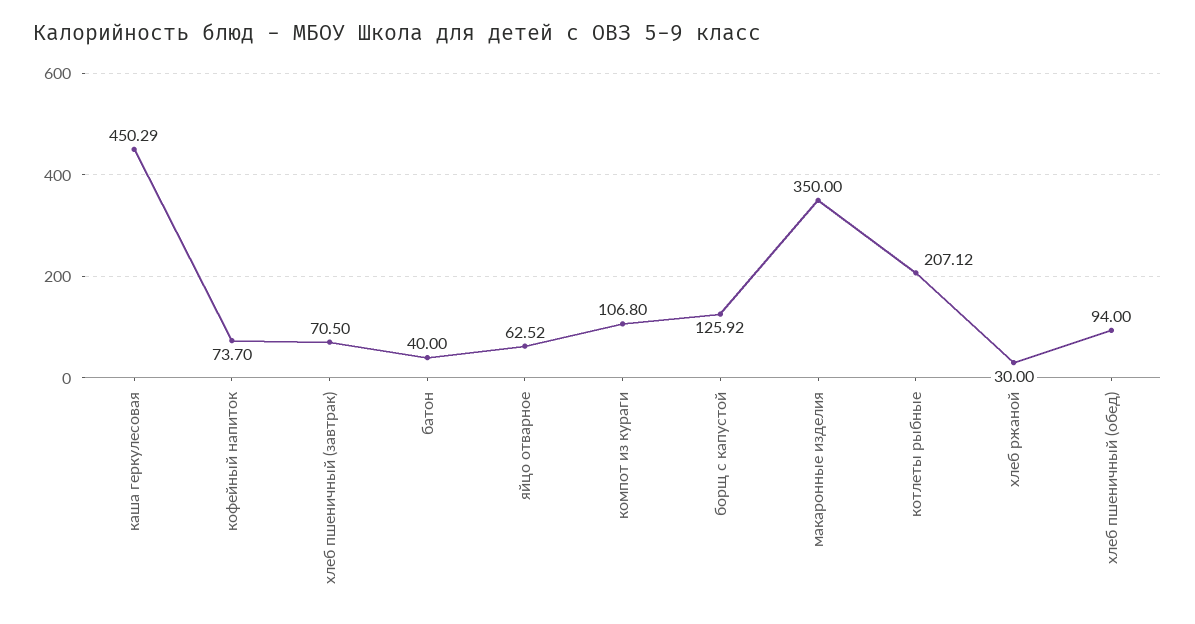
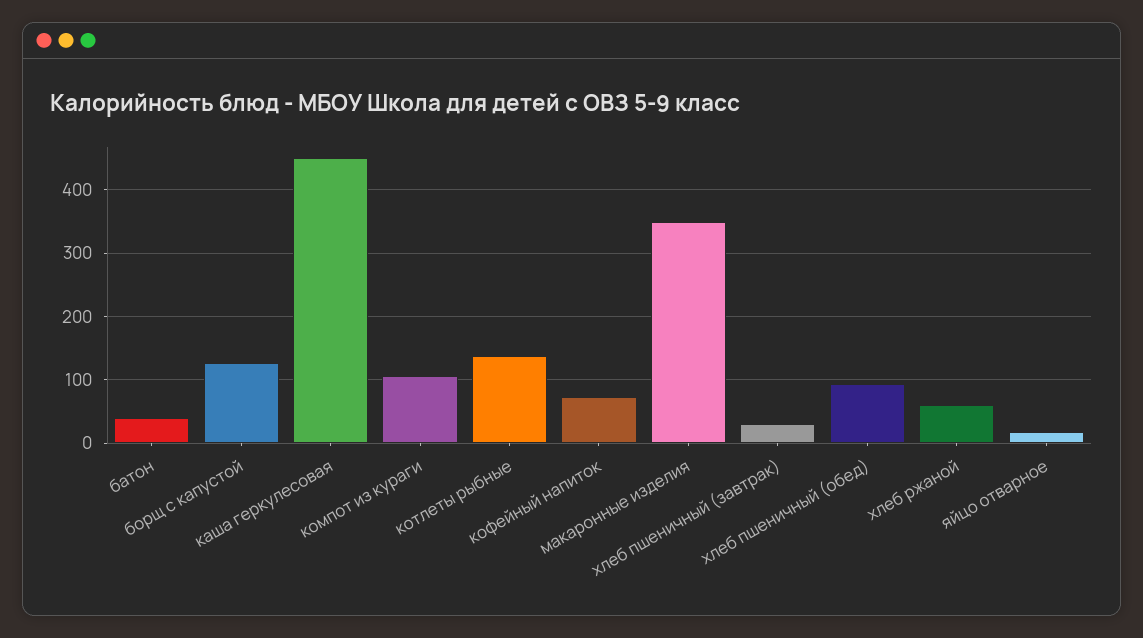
  {
    "каша геркулесовая": 450.29,
    "кофейный напиток": 73.7,
-   "хлеб пшеничный (завтрак)": 70.5,
+   "хлеб пшеничный (завтрак)": 30,
    "батон": 40,
-   "яйцо отварное": 62.52,
+   "яйцо отварное": 20,
    "компот из кураги": 106.8,
    "борщ с капустой": 125.92,
    "макаронные изделия": 350,
-   "котлеты рыбные": 207.12,
+   "котлеты рыбные": 140,
-   "хлеб ржаной": 30,
+   "хлеб ржаной": 60,
    "хлеб пшеничный (обед)": 94
  }

